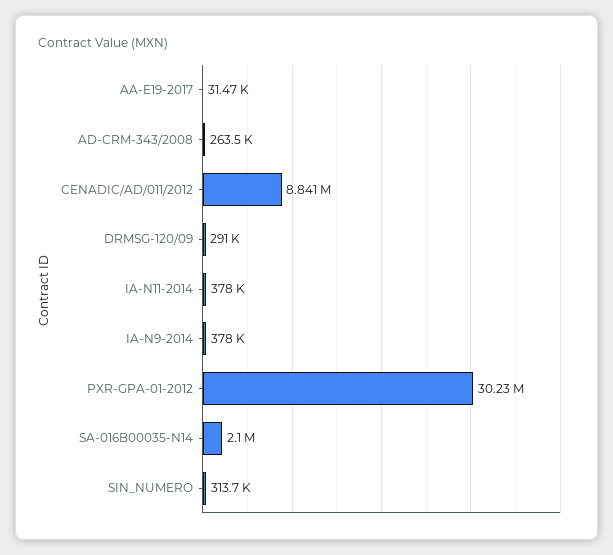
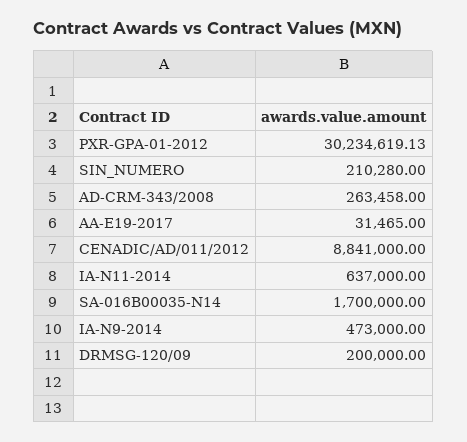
  {
    "AA-E19-2017": 31465,
    "AD-CRM-343/2008": 263458,
    "CENADIC/AD/011/2012": 8841000,
-   "DRMSG-120/09": 291000,
+   "DRMSG-120/09": 200000,
-   "IA-N11-2014": 378000,
+   "IA-N11-2014": 637000,
-   "IA-N9-2014": 378000,
+   "IA-N9-2014": 473000,
    "PXR-GPA-01-2012": 30234619.13,
-   "SA-016B00035-N14": 2100000,
+   "SA-016B00035-N14": 1700000,
-   "SIN_NUMERO": 313700
+   "SIN_NUMERO": 210280
  }

